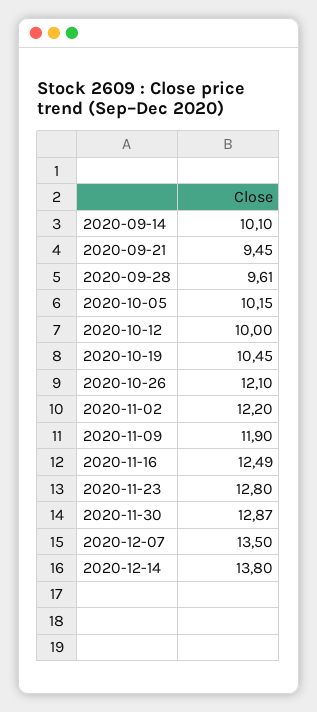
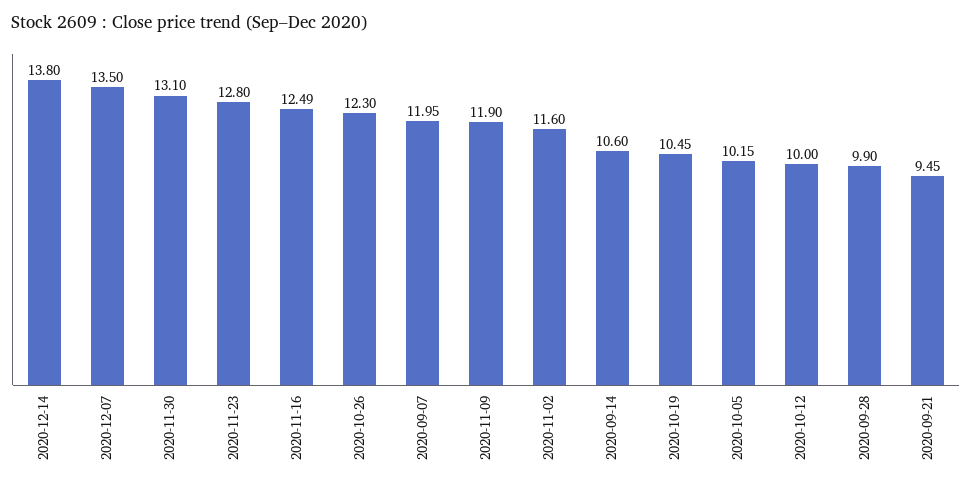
  {
-   "2020-09-14": 10.1,
+   "2020-09-14": 10.6,
    "2020-09-21": 9.45,
-   "2020-09-28": 9.61,
+   "2020-09-28": 9.9,
    "2020-10-05": 10.15,
    "2020-10-12": 10,
    "2020-10-19": 10.45,
-   "2020-10-26": 12.1,
+   "2020-10-26": 12.3,
-   "2020-11-02": 12.2,
+   "2020-11-02": 11.6,
    "2020-11-09": 11.9,
    "2020-11-16": 12.49,
    "2020-11-23": 12.8,
-   "2020-11-30": 12.87,
+   "2020-11-30": 13.1,
    "2020-12-07": 13.5,
-   "2020-12-14": 13.8
+   "2020-12-14": 13.8,
+   "2020-09-07": 11.95
  }

